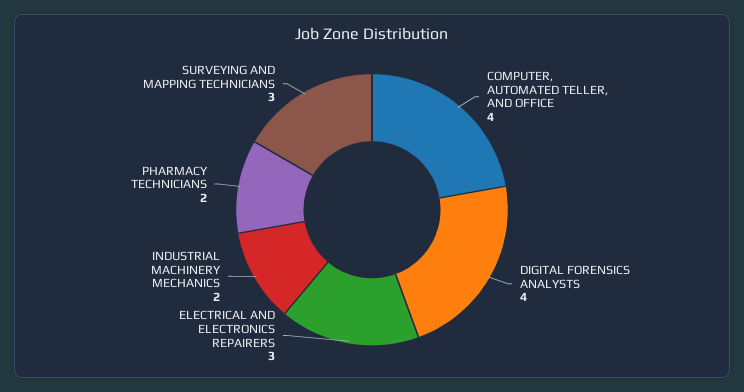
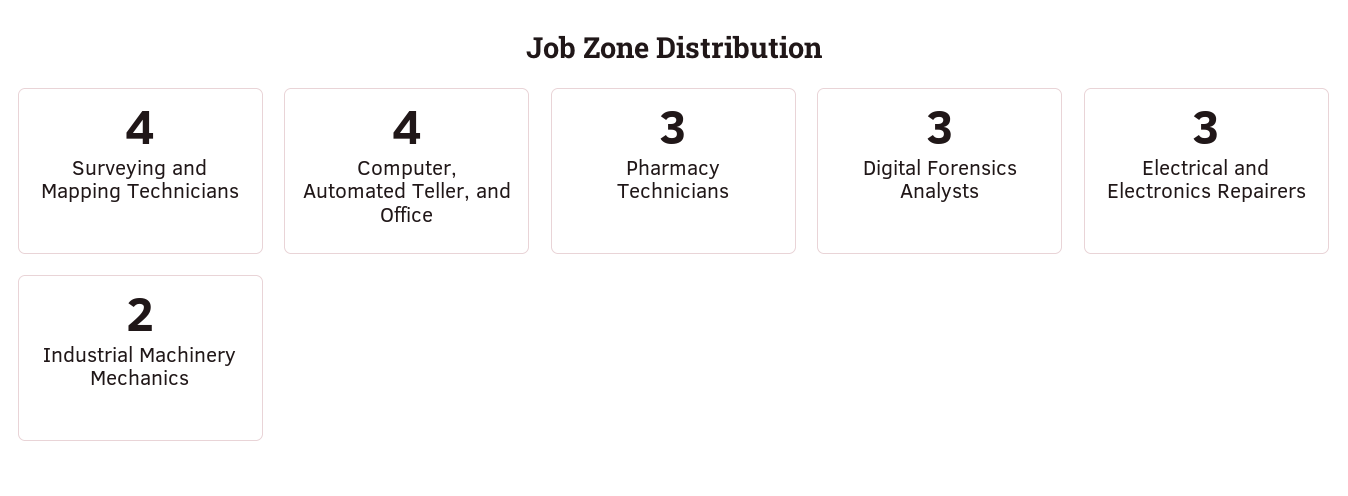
  {
    "COMPUTER, AUTOMATED TELLER, AND OFFICE": 4,
-   "DIGITAL FORENSICS ANALYSTS": 4,
+   "DIGITAL FORENSICS ANALYSTS": 3,
    "ELECTRICAL AND ELECTRONICS REPAIRERS": 3,
    "INDUSTRIAL MACHINERY MECHANICS": 2,
-   "PHARMACY TECHNICIANS": 2,
+   "PHARMACY TECHNICIANS": 3,
-   "SURVEYING AND MAPPING TECHNICIANS": 3
+   "SURVEYING AND MAPPING TECHNICIANS": 4
  }

